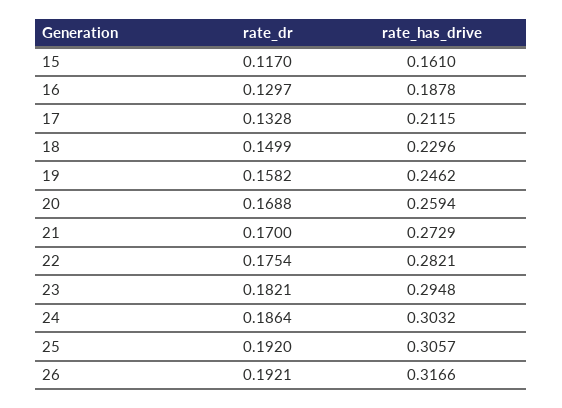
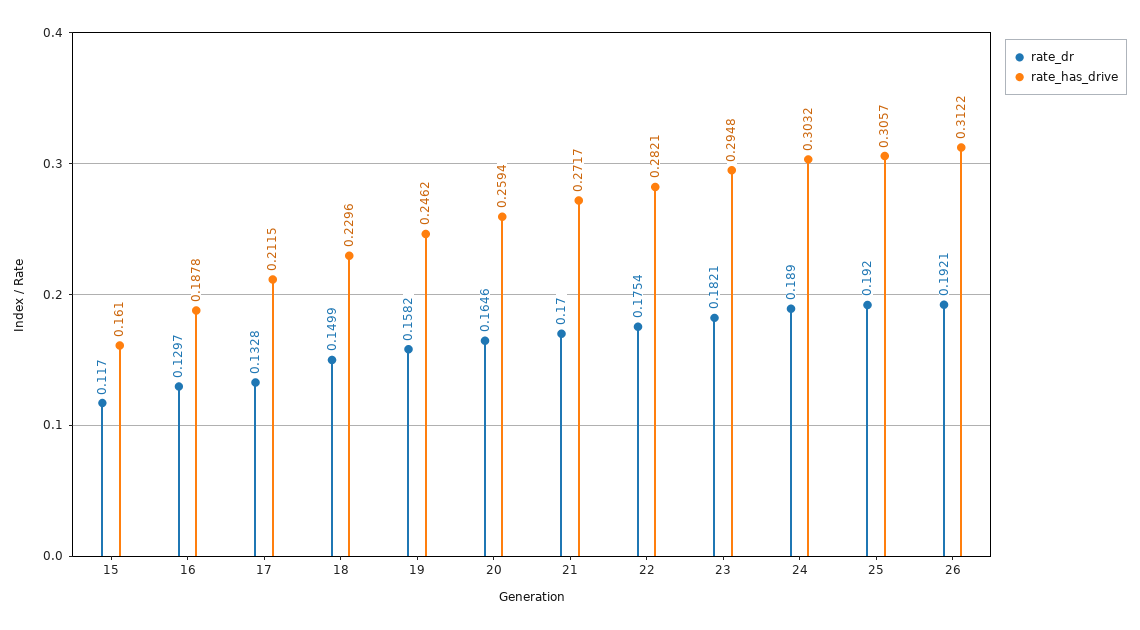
  {
    "rate_dr": {
      "15": 0.117,
      "16": 0.1297,
      "17": 0.1328,
      "18": 0.1499,
      "19": 0.1582,
-     "20": 0.1688,
+     "20": 0.1646,
      "21": 0.17,
      "22": 0.1754,
      "23": 0.1821,
-     "24": 0.1864,
+     "24": 0.189,
      "25": 0.192,
      "26": 0.1921
    },
    "rate_has_drive": {
      "15": 0.161,
      "16": 0.1878,
      "17": 0.2115,
      "18": 0.2296,
      "19": 0.2462,
      "20": 0.2594,
-     "21": 0.2729,
+     "21": 0.2717,
      "22": 0.2821,
      "23": 0.2948,
      "24": 0.3032,
      "25": 0.3057,
-     "26": 0.3166
+     "26": 0.3122
    }
  }

